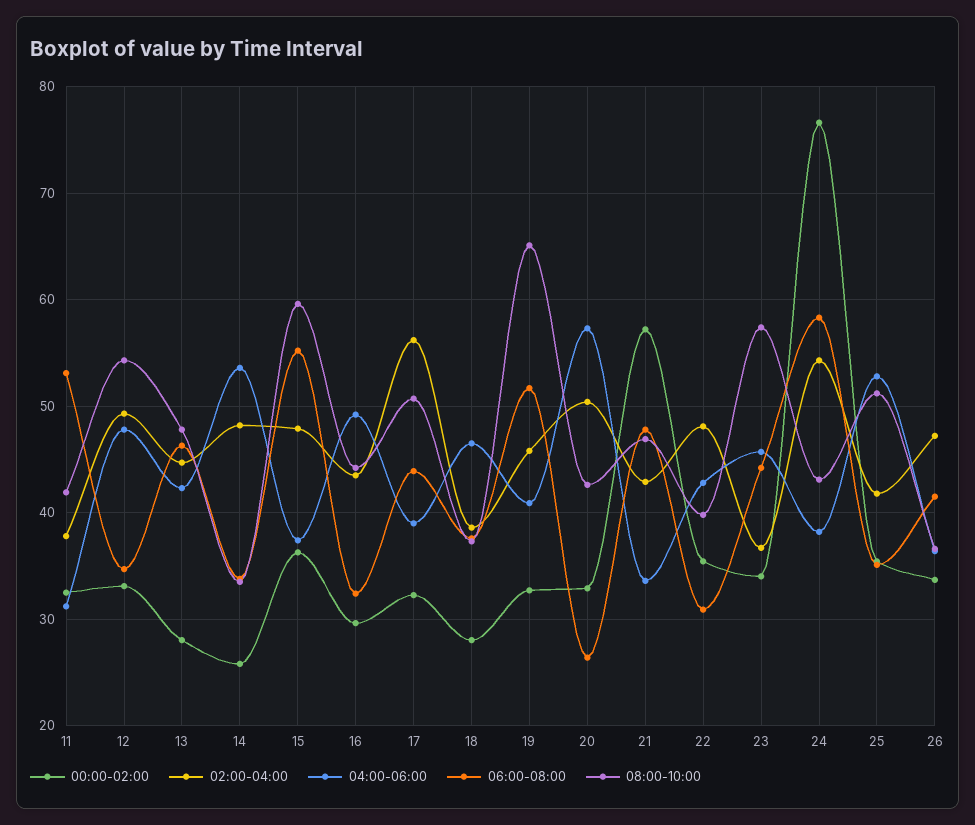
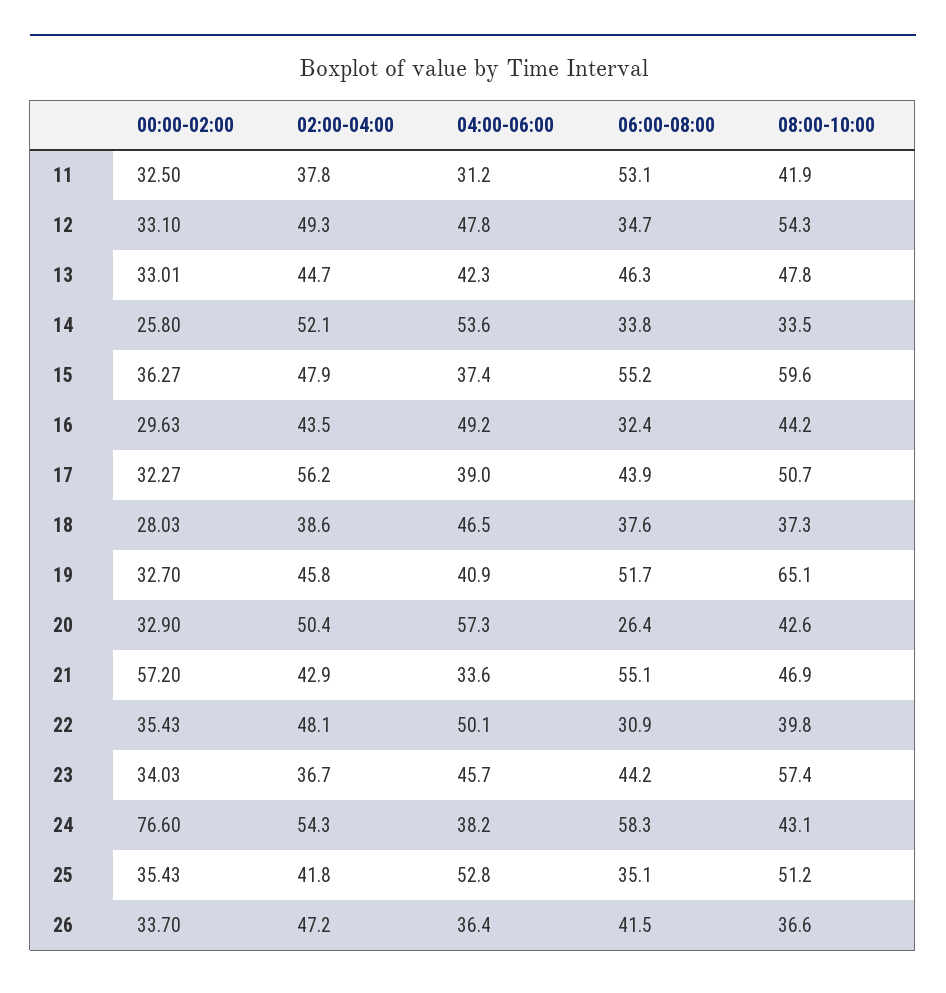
  {
    "00:00-02:00": {
      "11": 32.5,
      "12": 33.1,
-     "13": 28,
+     "13": 33.01,
      "14": 25.8,
      "15": 36.27,
      "16": 29.63,
      "17": 32.27,
      "18": 28.03,
      "19": 32.7,
      "20": 32.9,
      "21": 57.2,
      "22": 35.43,
      "23": 34.03,
      "24": 76.6,
      "25": 35.43,
      "26": 33.7
    },
    "02:00-04:00": {
      "11": 37.8,
      "12": 49.3,
      "13": 44.7,
-     "14": 48,
+     "14": 52.1,
      "15": 47.9,
      "16": 43.5,
      "17": 56.2,
      "18": 38.6,
      "19": 45.8,
      "20": 50.4,
      "21": 42.9,
      "22": 48.1,
      "23": 36.7,
      "24": 54.3,
      "25": 41.8,
      "26": 47.2
    },
    "04:00-06:00": {
      "11": 31.2,
      "12": 47.8,
      "13": 42.3,
      "14": 53.6,
      "15": 37.4,
      "16": 49.2,
      "17": 39,
      "18": 46.5,
      "19": 40.9,
      "20": 57.3,
      "21": 33.6,
-     "22": 43,
+     "22": 50.1,
      "23": 45.7,
      "24": 38.2,
      "25": 52.8,
      "26": 36.4
    },
    "06:00-08:00": {
      "11": 53.1,
      "12": 34.7,
      "13": 46.3,
      "14": 33.8,
      "15": 55.2,
      "16": 32.4,
      "17": 43.9,
      "18": 37.6,
      "19": 51.7,
      "20": 26.4,
-     "21": 48,
+     "21": 55.1,
      "22": 30.9,
      "23": 44.2,
      "24": 58.3,
      "25": 35.1,
      "26": 41.5
    },
    "08:00-10:00": {
      "11": 41.9,
      "12": 54.3,
      "13": 47.8,
      "14": 33.5,
      "15": 59.6,
      "16": 44.2,
      "17": 50.7,
      "18": 37.3,
      "19": 65.1,
      "20": 42.6,
      "21": 46.9,
      "22": 39.8,
      "23": 57.4,
      "24": 43.1,
      "25": 51.2,
      "26": 36.6
    }
  }

